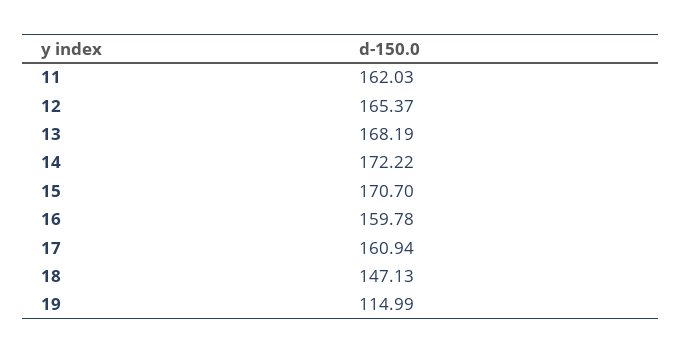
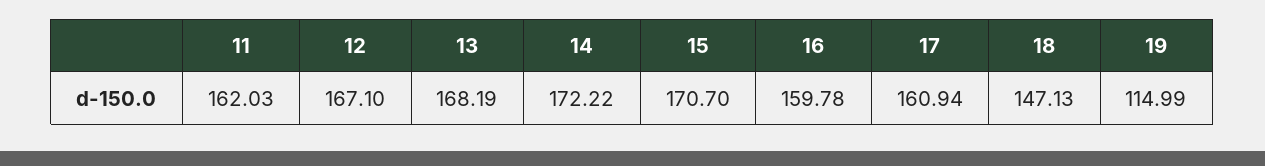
  {
    "11": 162.03,
-   "12": 165.37,
+   "12": 167.1,
    "13": 168.19,
    "14": 172.22,
    "15": 170.7,
    "16": 159.78,
    "17": 160.94,
    "18": 147.13,
    "19": 114.99
  }

